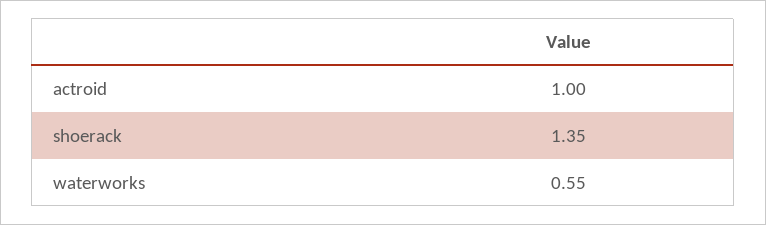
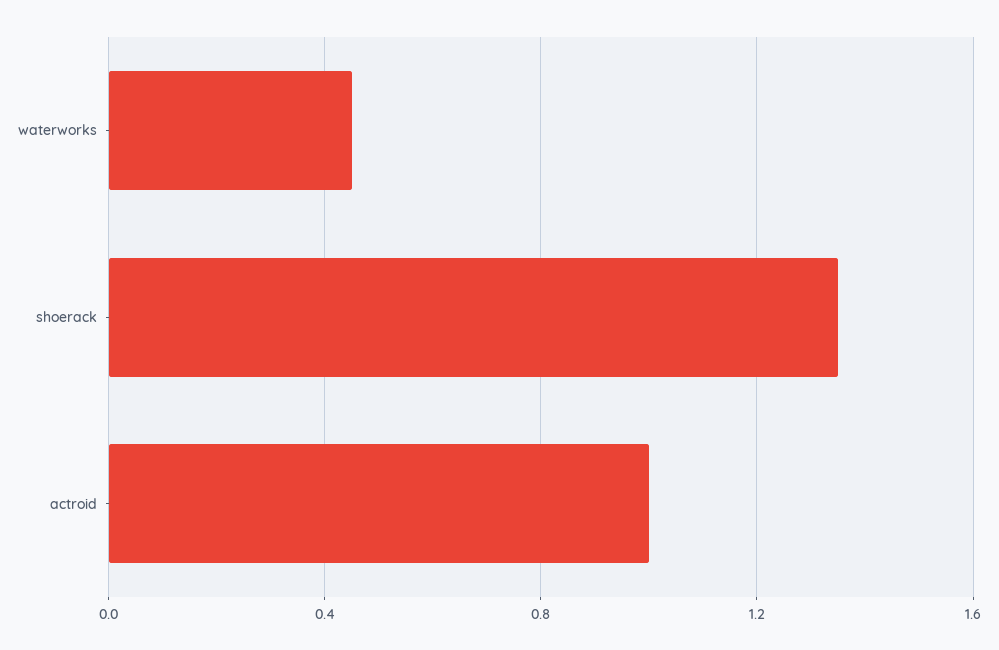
  {
    "actroid": 1,
    "shoerack": 1.35,
-   "waterworks": 0.55
+   "waterworks": 0.45
  }

